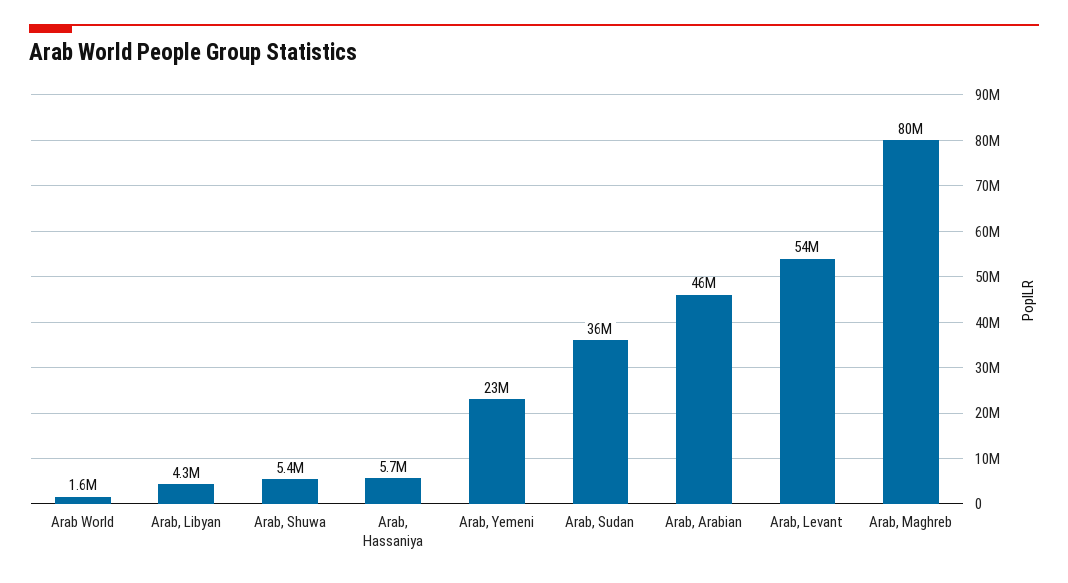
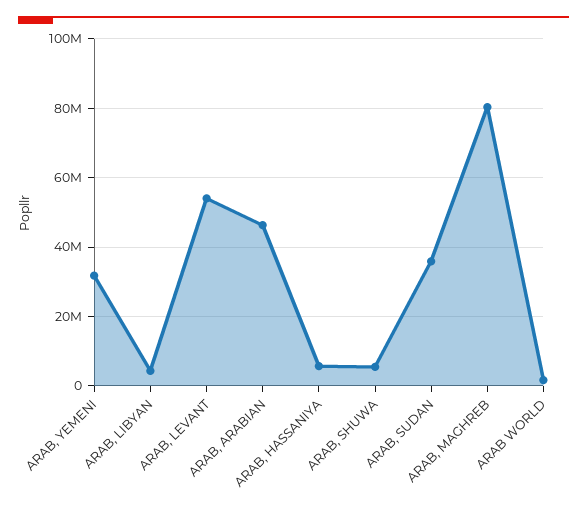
  {
    "Arab World": 1600000,
    "Arab, Libyan": 4300000,
    "Arab, Shuwa": 5400000,
    "Arab, Hassaniya": 5700000,
-   "Arab, Yemeni": 23000000,
+   "Arab, Yemeni": 32000000,
    "Arab, Sudan": 36000000,
    "Arab, Arabian": 46000000,
    "Arab, Levant": 54000000,
    "Arab, Maghreb": 80000000
  }

